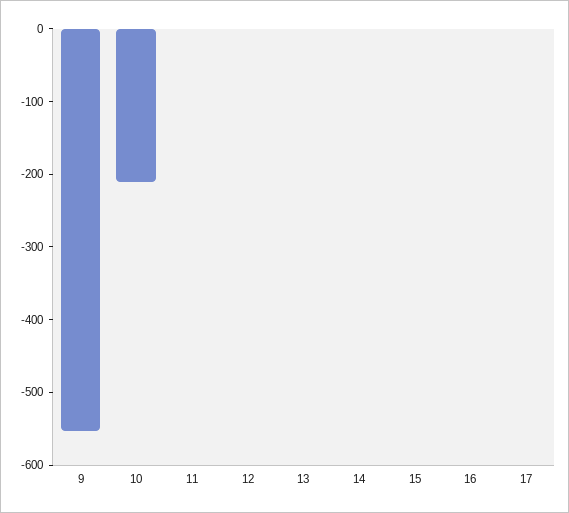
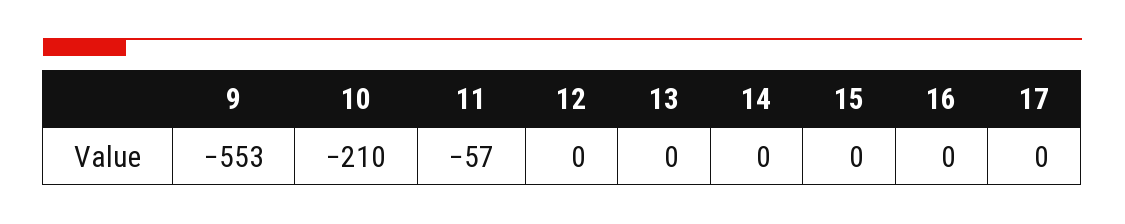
  {
    "9": -553,
    "10": -210,
-   "11": 0,
+   "11": -57,
    "12": 0,
    "13": 0,
    "14": 0,
    "15": 0,
    "16": 0,
    "17": 0
  }

